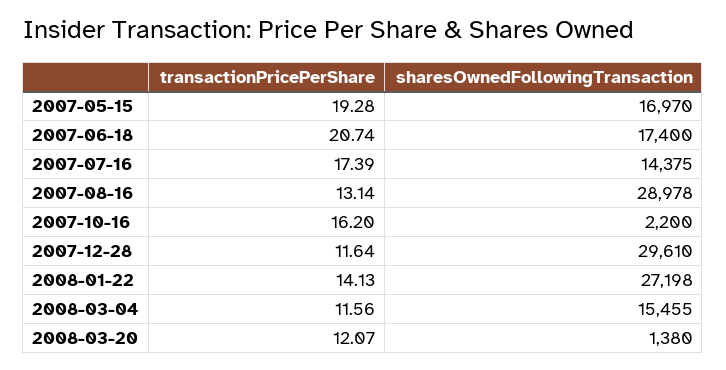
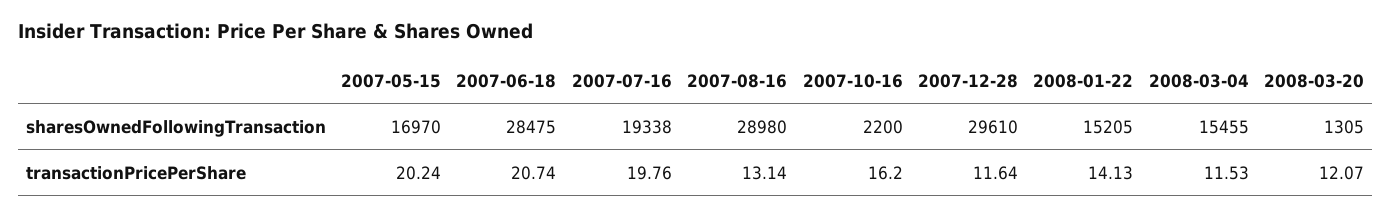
  {
    "transactionPricePerShare": {
-     "2007-05-15": 19.28,
+     "2007-05-15": 20.24,
      "2007-06-18": 20.74,
-     "2007-07-16": 17.39,
+     "2007-07-16": 19.76,
      "2007-08-16": 13.14,
      "2007-10-16": 16.2,
      "2007-12-28": 11.64,
      "2008-01-22": 14.13,
-     "2008-03-04": 11.56,
+     "2008-03-04": 11.53,
      "2008-03-20": 12.07
    },
    "sharesOwnedFollowingTransaction": {
      "2007-05-15": 16970,
-     "2007-06-18": 17400,
+     "2007-06-18": 28475,
-     "2007-07-16": 14375,
+     "2007-07-16": 19338,
-     "2007-08-16": 28978,
+     "2007-08-16": 28980,
      "2007-10-16": 2200,
      "2007-12-28": 29610,
-     "2008-01-22": 27198,
+     "2008-01-22": 15205,
      "2008-03-04": 15455,
-     "2008-03-20": 1380
+     "2008-03-20": 1305
    }
  }

